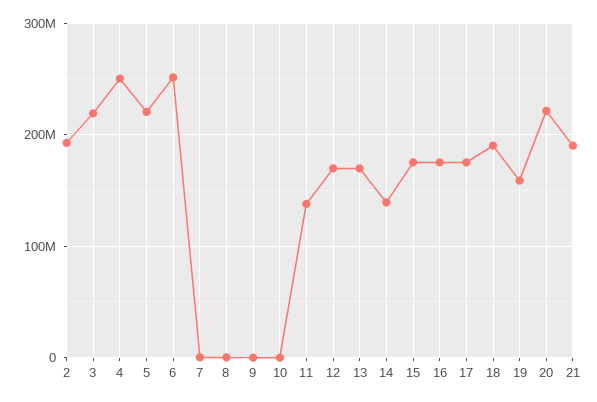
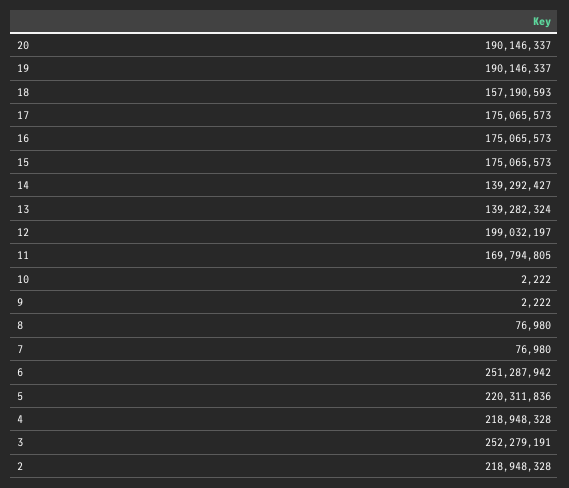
  {
-   "2": 190000000,
+   "2": 218948328,
-   "3": 220000000,
+   "3": 252279191,
-   "4": 250000000,
+   "4": 218948328,
    "5": 220311836,
    "6": 251287942,
    "7": 76980,
    "8": 76980,
    "9": 2222,
    "10": 2222,
-   "11": 140000000,
+   "11": 169794805,
-   "12": 170000000,
+   "12": 199032197,
-   "13": 170000000,
+   "13": 139282324,
    "14": 139292427,
    "15": 175065573,
    "16": 175065573,
    "17": 175065573,
-   "18": 190000000,
+   "18": 157190593,
-   "19": 160000000,
+   "19": 190146337,
-   "20": 220000000,
+   "20": 190146337
-   "21": 190000000
  }

